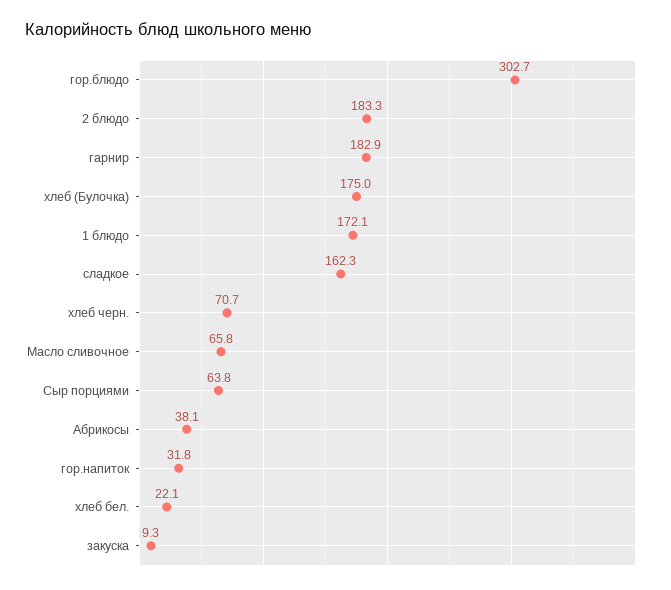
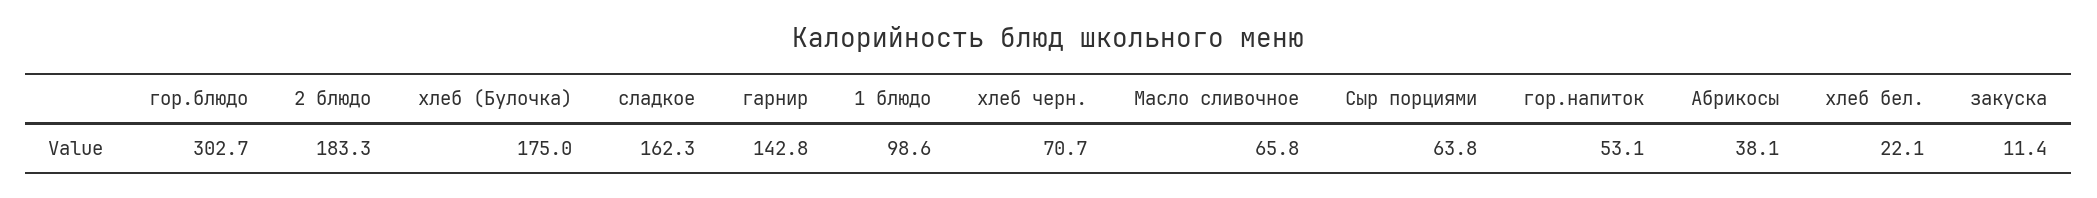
  {
    "гор.блюдо": 302.7,
    "2 блюдо": 183.3,
-   "гарнир": 182.9,
+   "гарнир": 142.8,
    "хлеб (Булочка)": 175,
-   "1 блюдо": 172.1,
+   "1 блюдо": 98.6,
    "сладкое": 162.3,
    "хлеб черн.": 70.7,
    "Масло сливочное": 65.8,
    "Сыр порциями": 63.8,
    "Абрикосы": 38.1,
-   "гор.напиток": 31.8,
+   "гор.напиток": 53.1,
    "хлеб бел.": 22.1,
-   "закуска": 9.3
+   "закуска": 11.4
  }

